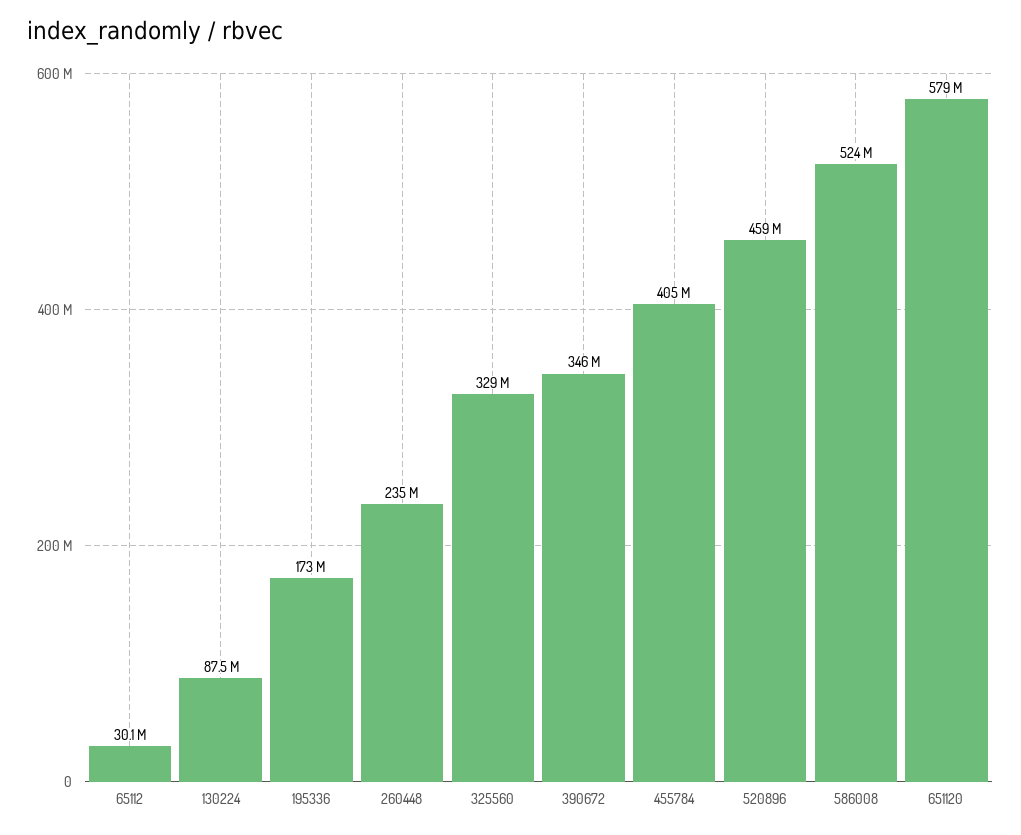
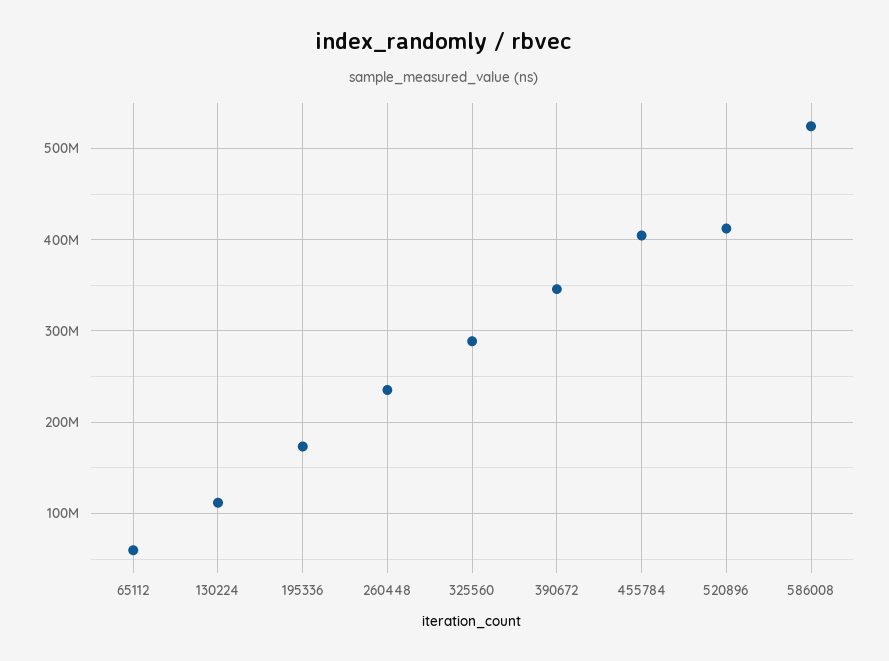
  {
-   "65112": 30100000,
+   "65112": 60000000,
-   "130224": 87500000,
+   "130224": 110000000,
    "195336": 173000000,
    "260448": 235000000,
-   "325560": 329000000,
+   "325560": 290000000,
    "390672": 346000000,
    "455784": 405000000,
-   "520896": 459000000,
+   "520896": 410000000,
-   "586008": 524000000,
+   "586008": 524000000
-   "651120": 579000000
  }

